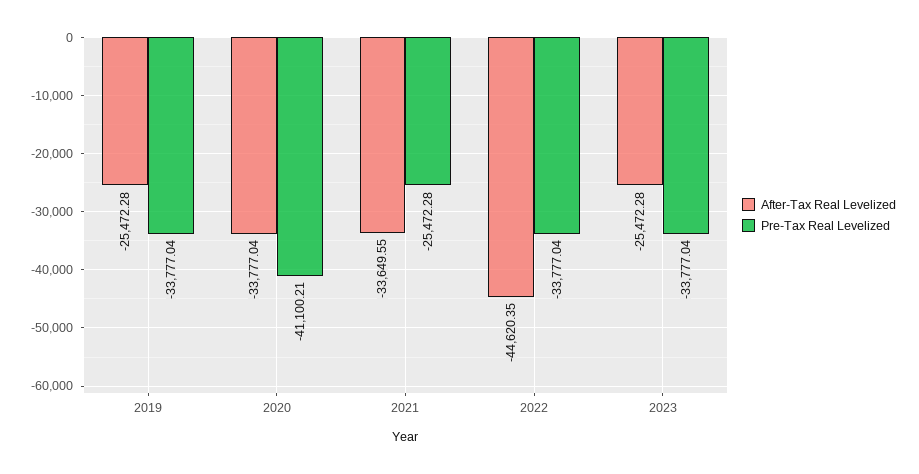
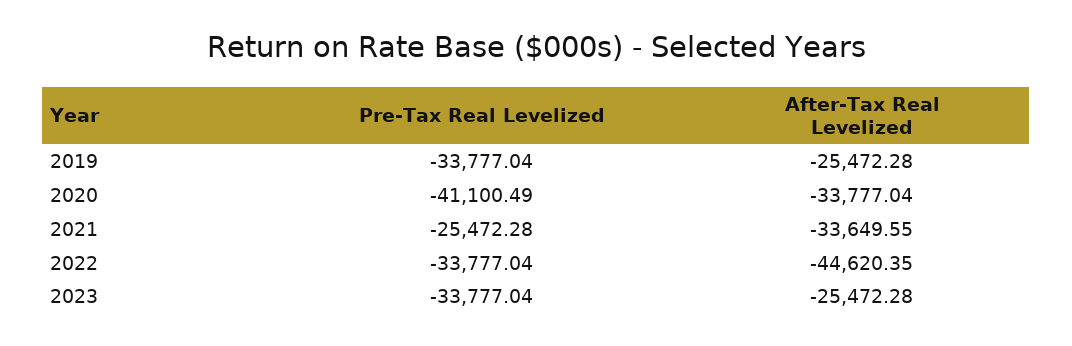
  {
    "After-Tax Real Levelized": {
      "2019": -25472.28,
      "2020": -33777.04,
      "2021": -33649.55,
      "2022": -44620.35,
      "2023": -25472.28
    },
    "Pre-Tax Real Levelized": {
      "2019": -33777.04,
-     "2020": -41100.21,
+     "2020": -41100.49,
      "2021": -25472.28,
      "2022": -33777.04,
      "2023": -33777.04
    }
  }

